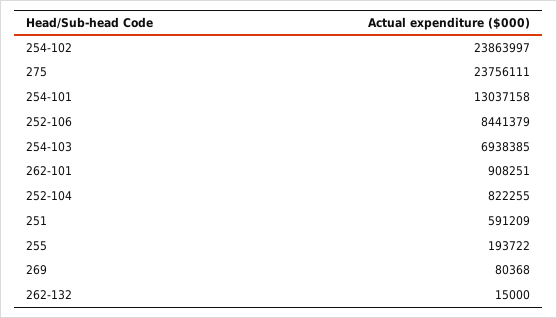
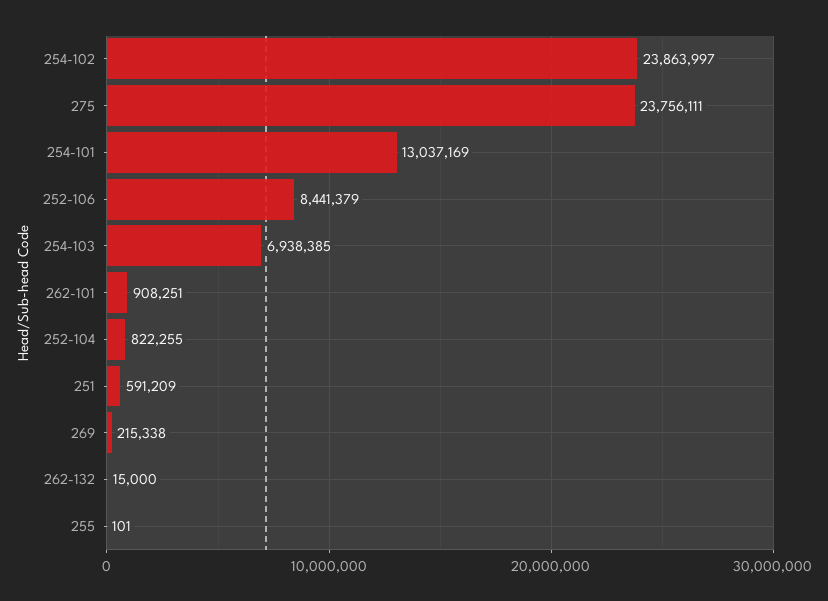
  {
    "254-102": 23863997,
    "275": 23756111,
-   "254-101": 13037158,
+   "254-101": 13037169,
    "252-106": 8441379,
    "254-103": 6938385,
    "262-101": 908251,
    "252-104": 822255,
    "251": 591209,
-   "255": 193722,
+   "255": 101,
-   "269": 80368,
+   "269": 215338,
    "262-132": 15000
  }

